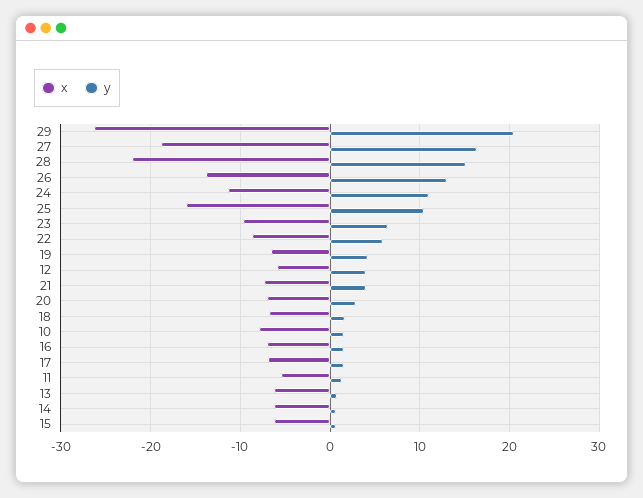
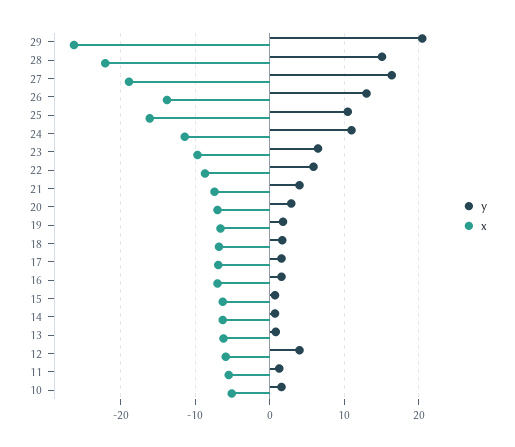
  {
    "x": {
      "29": -26,
      "27": -19,
      "28": -22,
      "26": -14,
      "24": -11,
      "25": -16,
      "23": -10,
      "22": -9,
      "19": -7,
      "12": -6,
      "21": -7,
      "20": -7,
      "18": -7,
-     "10": -8,
+     "10": -5,
      "16": -7,
      "17": -7,
      "11": -6,
      "13": -6,
      "14": -6,
      "15": -6
    },
    "y": {
      "29": 21,
      "27": 16,
      "28": 15,
      "26": 13,
      "24": 11,
      "25": 11,
      "23": 7,
      "22": 6,
-     "19": 4,
+     "19": 2,
      "12": 4,
      "21": 4,
      "20": 3,
      "18": 2,
      "10": 2,
      "16": 2,
      "17": 2,
      "11": 1,
      "13": 1,
      "14": 1,
      "15": 1
    }
  }

